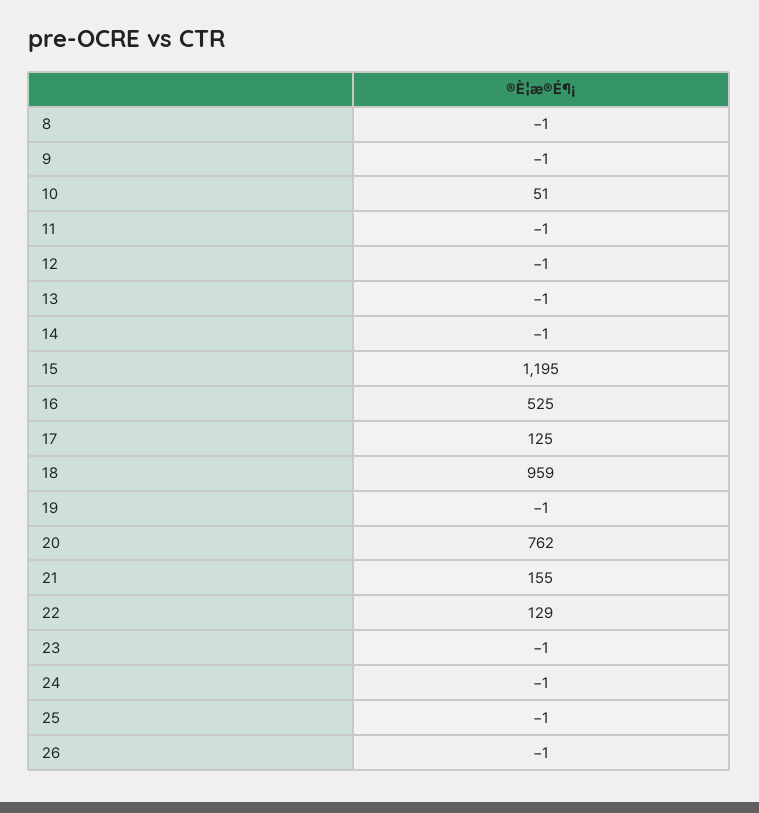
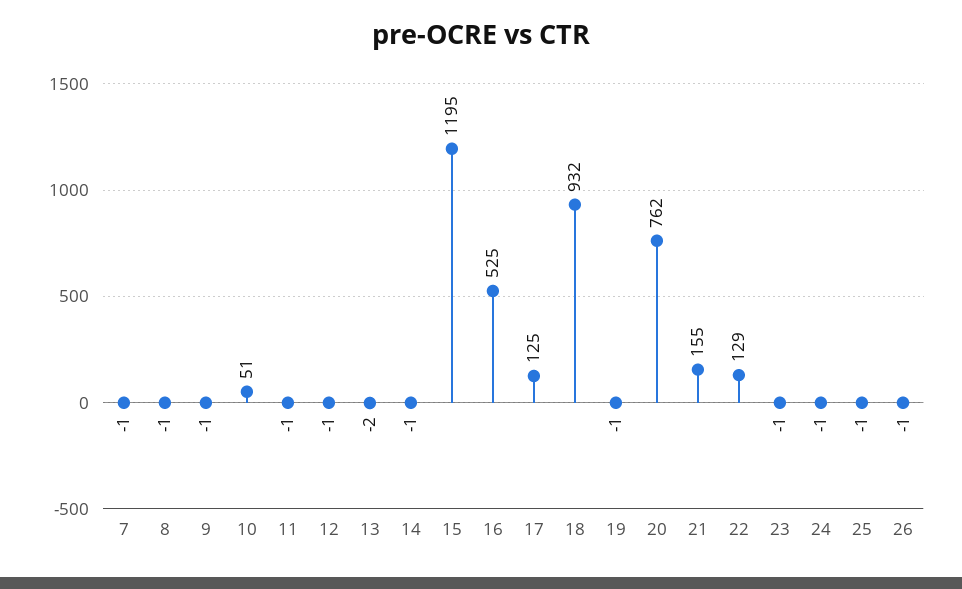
  {
    "8": -1,
    "9": -1,
    "10": 51,
    "11": -1,
    "12": -1,
-   "13": -1,
+   "13": -2,
    "14": -1,
    "15": 1195,
    "16": 525,
    "17": 125,
-   "18": 959,
+   "18": 932,
    "19": -1,
    "20": 762,
    "21": 155,
    "22": 129,
    "23": -1,
    "24": -1,
    "25": -1,
-   "26": -1
+   "26": -1,
+   "7": -1
  }

